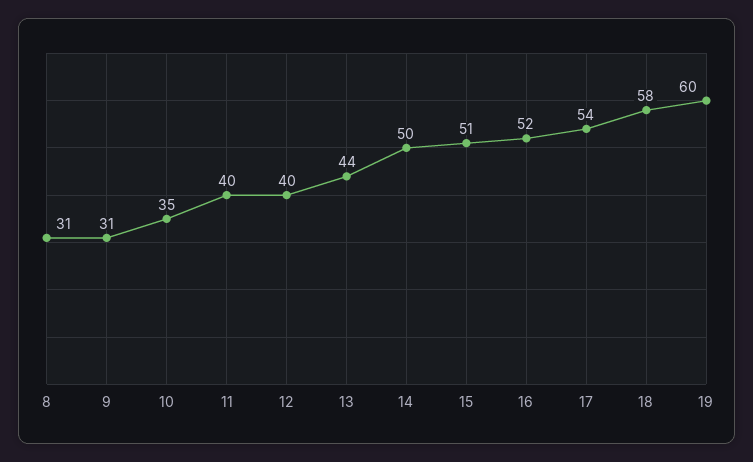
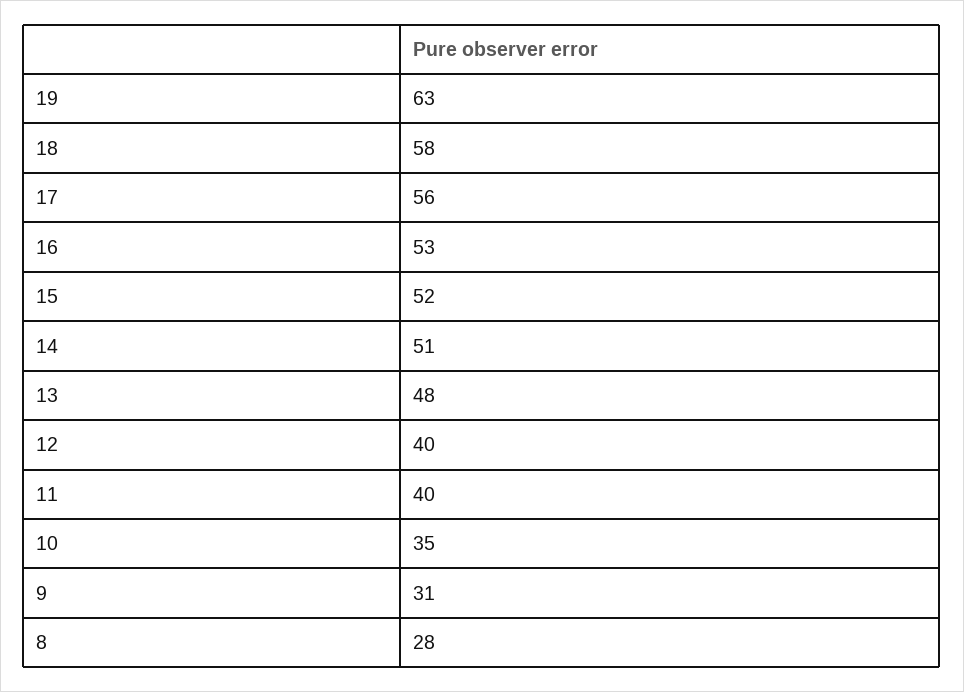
  {
-   "8": 31,
+   "8": 28,
    "9": 31,
    "10": 35,
    "11": 40,
    "12": 40,
-   "13": 44,
+   "13": 48,
-   "14": 50,
+   "14": 51,
-   "15": 51,
+   "15": 52,
-   "16": 52,
+   "16": 53,
-   "17": 54,
+   "17": 56,
    "18": 58,
-   "19": 60
+   "19": 63
  }

